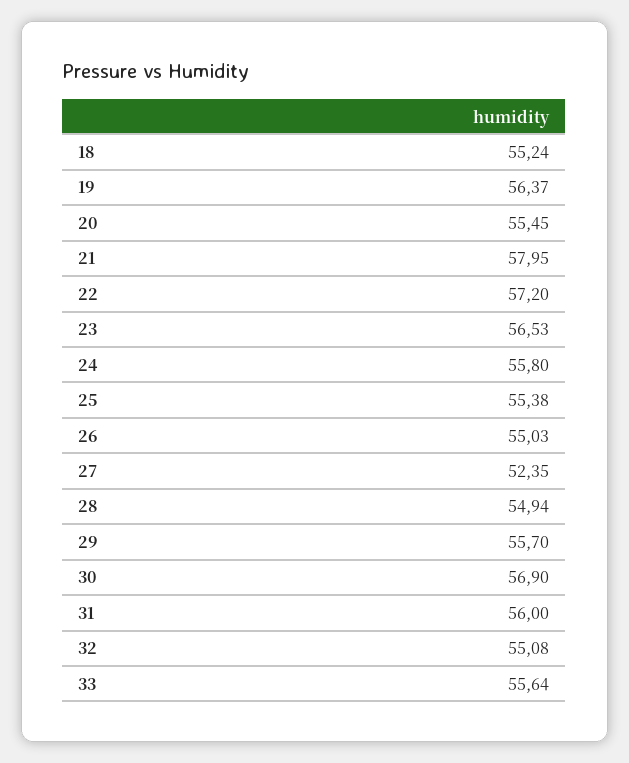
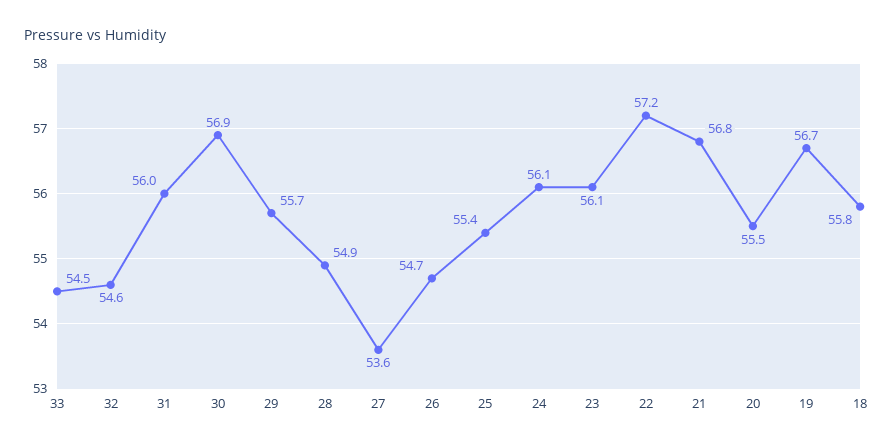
  {
-   "18": 55.24,
+   "18": 55.8,
-   "19": 56.37,
+   "19": 56.7,
    "20": 55.45,
-   "21": 57.95,
+   "21": 56.8,
    "22": 57.2,
-   "23": 56.53,
+   "23": 56.1,
-   "24": 55.8,
+   "24": 56.1,
    "25": 55.38,
-   "26": 55.03,
+   "26": 54.7,
-   "27": 52.35,
+   "27": 53.6,
    "28": 54.94,
    "29": 55.7,
    "30": 56.9,
    "31": 56,
-   "32": 55.08,
+   "32": 54.6,
-   "33": 55.64
+   "33": 54.5
  }

